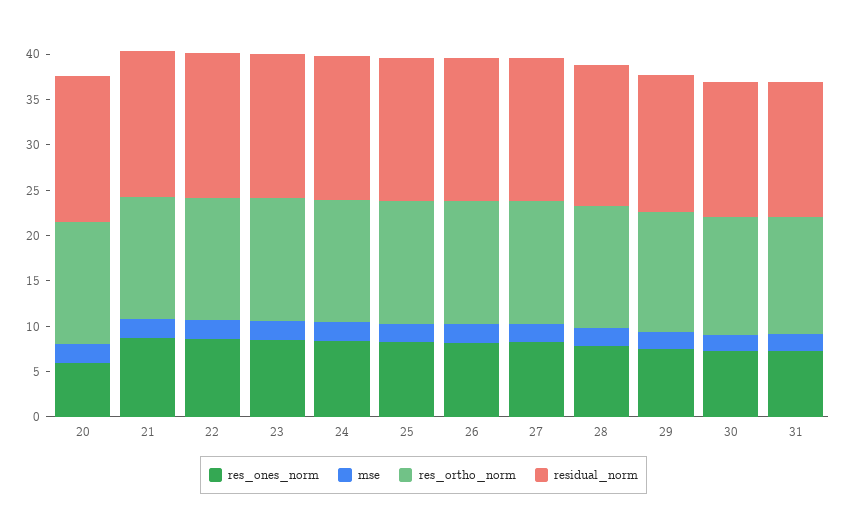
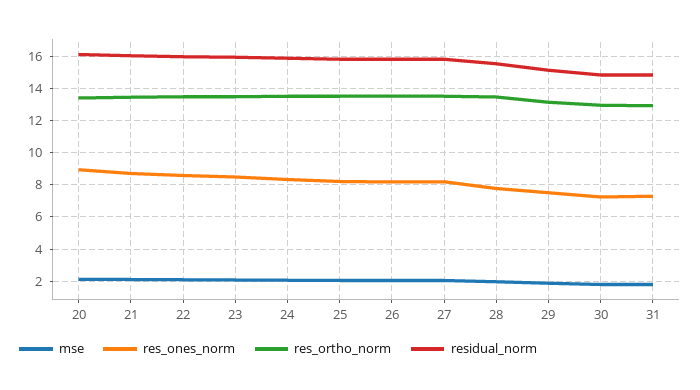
  {
    "res_ones_norm": {
-     "20": 6,
+     "20": 9,
      "21": 8.5,
      "22": 8.5,
      "23": 8.5,
      "24": 8.5,
      "25": 8,
      "26": 8,
      "27": 8,
      "28": 8,
      "29": 7.5,
      "30": 7.5,
      "31": 7.5
    },
    "mse": {
      "20": 2,
      "21": 2,
      "22": 2,
      "23": 2,
      "24": 2,
      "25": 2,
      "26": 2,
      "27": 2,
      "28": 2,
      "29": 2,
      "30": 2,
      "31": 2
    },
    "res_ortho_norm": {
      "20": 13.5,
      "21": 13.5,
      "22": 13.5,
      "23": 13.5,
      "24": 13.5,
      "25": 13.5,
      "26": 13.5,
      "27": 13.5,
      "28": 13.5,
      "29": 13,
      "30": 13,
      "31": 13
    },
    "residual_norm": {
      "20": 16,
      "21": 16,
      "22": 16,
      "23": 16,
      "24": 16,
      "25": 16,
      "26": 16,
      "27": 16,
      "28": 15.5,
      "29": 15,
      "30": 15,
      "31": 15
    }
  }

